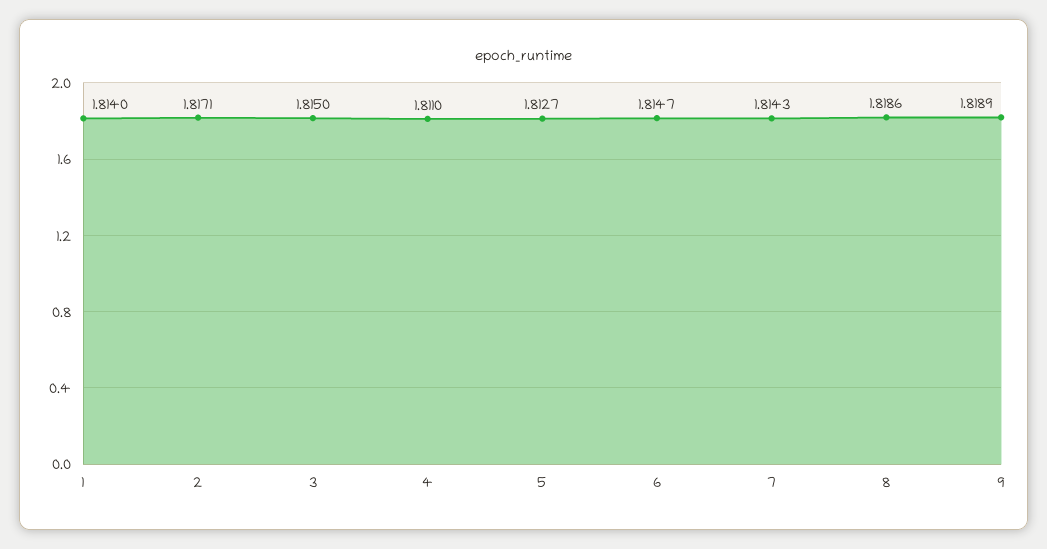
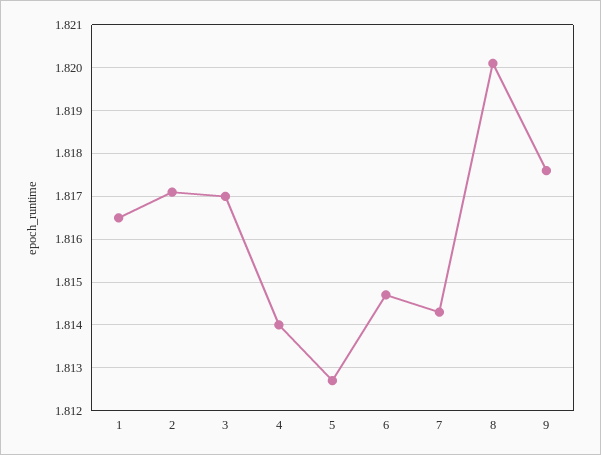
  {
-   "1": 1.814,
+   "1": 1.8165,
    "2": 1.8171,
-   "3": 1.815,
+   "3": 1.817,
-   "4": 1.811,
+   "4": 1.814,
    "5": 1.8127,
    "6": 1.8147,
    "7": 1.8143,
-   "8": 1.8186,
+   "8": 1.82,
-   "9": 1.8189
+   "9": 1.8175
  }

